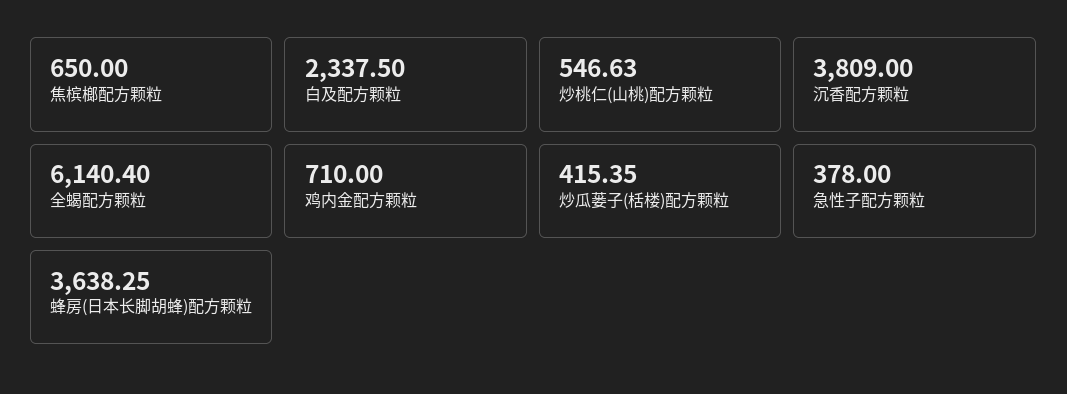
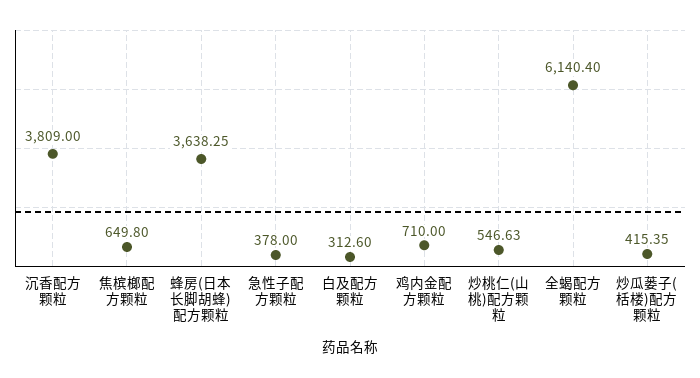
  {
-   "焦槟榔配方颗粒": 650,
+   "焦槟榔配方颗粒": 649.8,
-   "白及配方颗粒": 2337.5,
+   "白及配方颗粒": 312.6,
    "炒桃仁(山桃)配方颗粒": 546.63,
    "沉香配方颗粒": 3809,
    "全蝎配方颗粒": 6140.4,
    "鸡内金配方颗粒": 710,
    "炒瓜蒌子(栝楼)配方颗粒": 415.35,
    "急性子配方颗粒": 378,
    "蜂房(日本长脚胡蜂)配方颗粒": 3638.25
  }

